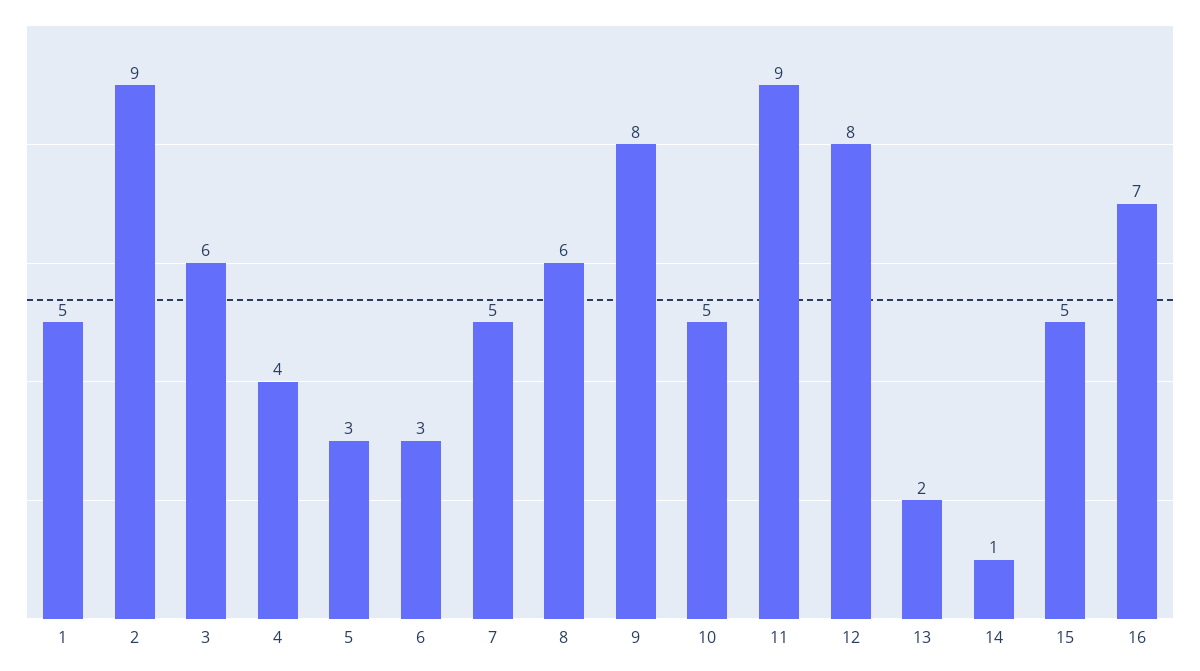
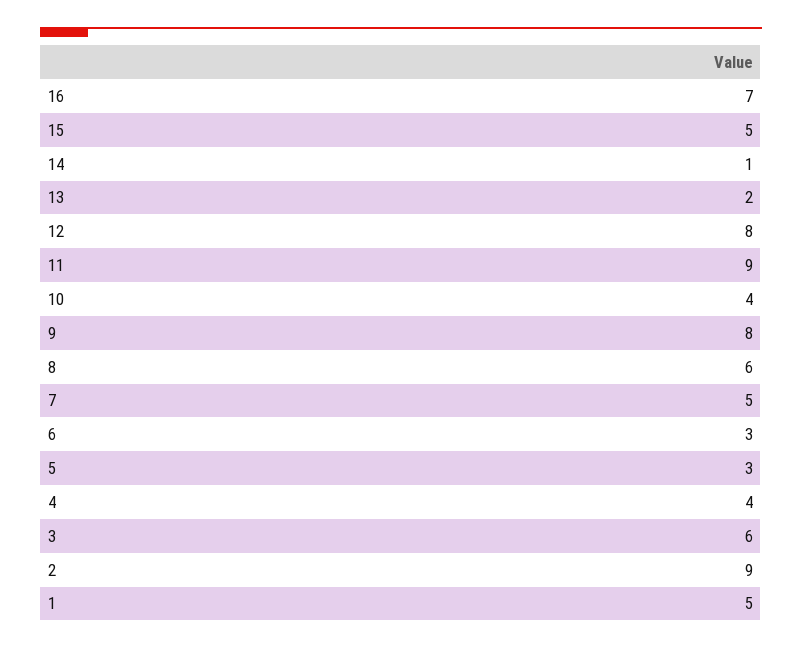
  {
    "1": 5,
    "2": 9,
    "3": 6,
    "4": 4,
    "5": 3,
    "6": 3,
    "7": 5,
    "8": 6,
    "9": 8,
-   "10": 5,
+   "10": 4,
    "11": 9,
    "12": 8,
    "13": 2,
    "14": 1,
    "15": 5,
    "16": 7
  }

